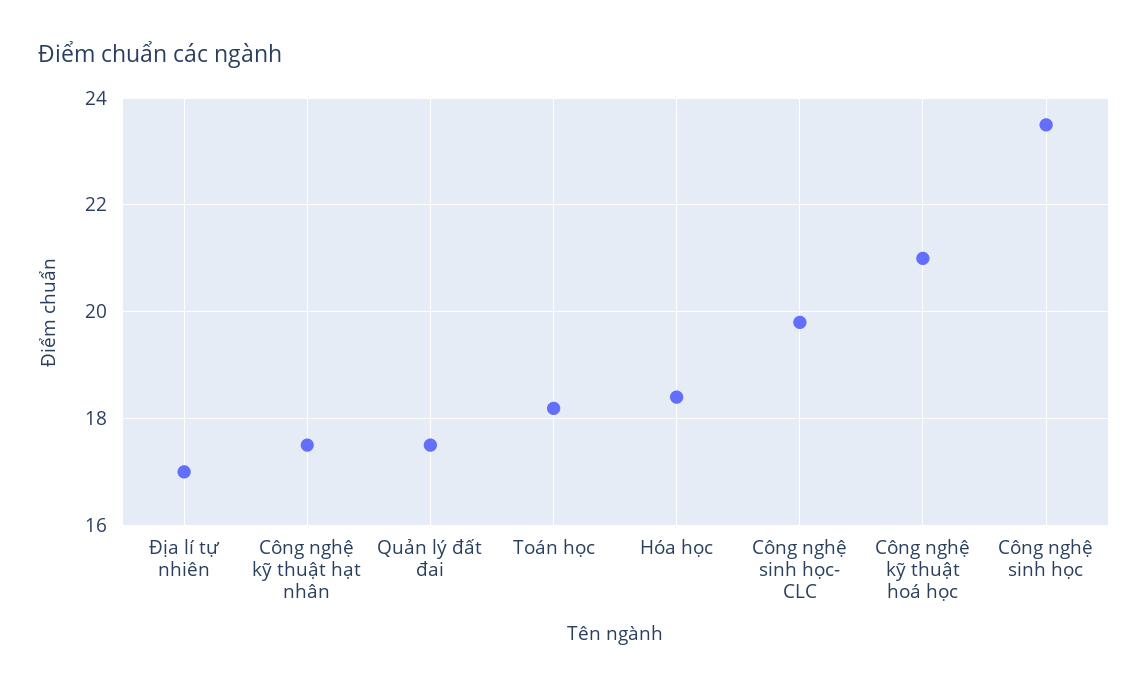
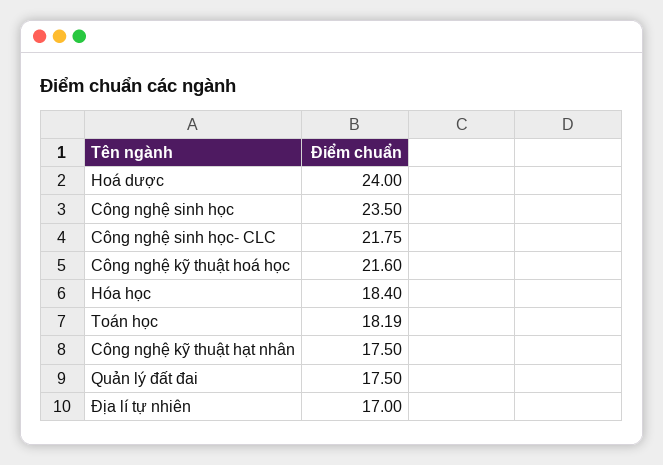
  {
    "Địa lí tự nhiên": 17,
    "Công nghệ kỹ thuật hạt nhân": 17.5,
    "Quản lý đất đai": 17.5,
    "Toán học": 18.19,
    "Hóa học": 18.4,
-   "Công nghệ sinh học- CLC": 19.8,
+   "Công nghệ sinh học- CLC": 21.75,
-   "Công nghệ kỹ thuật hoá học": 21,
+   "Công nghệ kỹ thuật hoá học": 21.6,
-   "Công nghệ sinh học": 23.5
+   "Công nghệ sinh học": 23.5,
+   "Hoá dược": 24
  }

